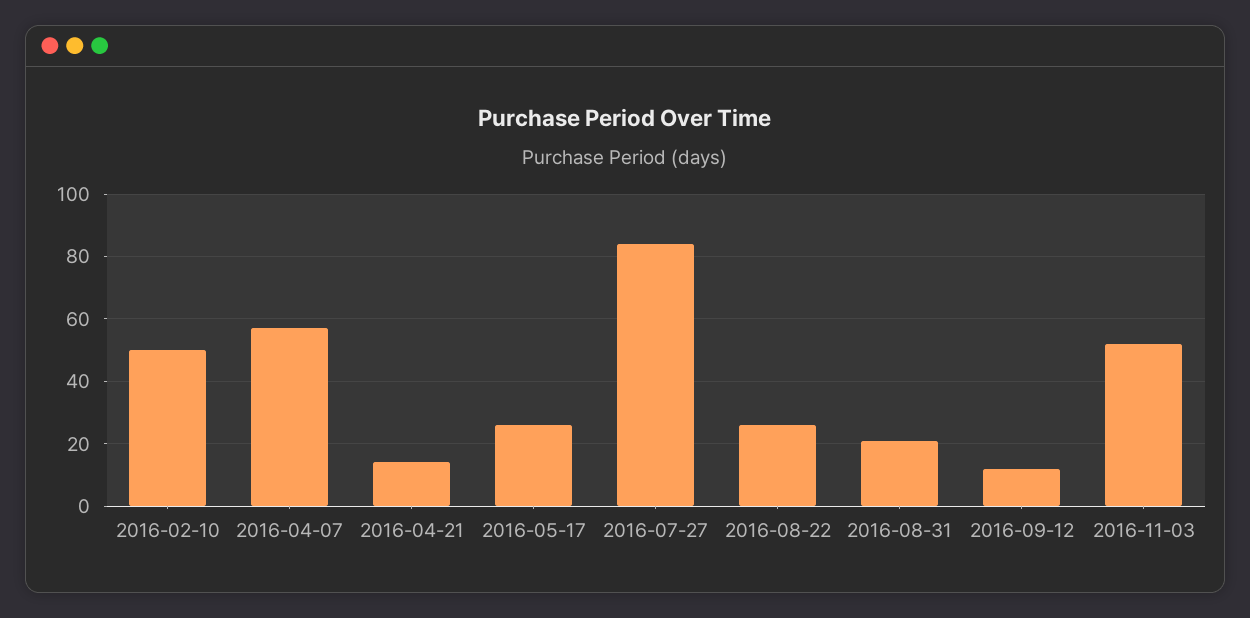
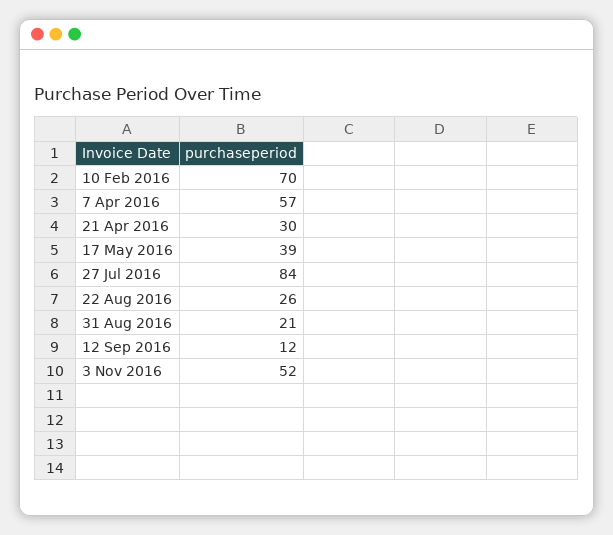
  {
-   "2016-02-10": 50,
+   "2016-02-10": 70,
    "2016-04-07": 57,
-   "2016-04-21": 15,
+   "2016-04-21": 30,
-   "2016-05-17": 25,
+   "2016-05-17": 39,
    "2016-07-27": 84,
    "2016-08-22": 26,
    "2016-08-31": 21,
    "2016-09-12": 12,
    "2016-11-03": 52
  }

